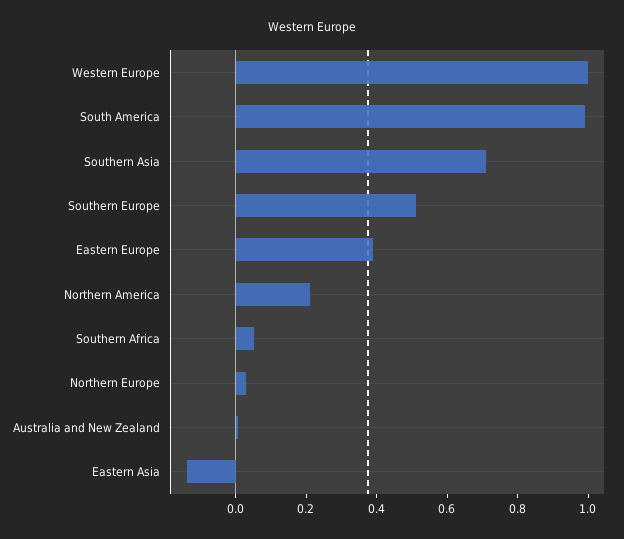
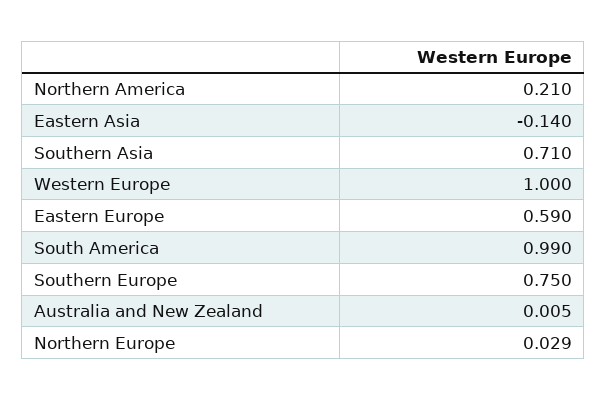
  {
    "Western Europe": 1,
    "South America": 0.99,
    "Southern Asia": 0.71,
-   "Southern Europe": 0.5,
+   "Southern Europe": 0.75,
-   "Eastern Europe": 0.4,
+   "Eastern Europe": 0.59,
    "Northern America": 0.21,
-   "Southern Africa": 0.05,
    "Northern Europe": 0.029,
    "Australia and New Zealand": 0.005,
    "Eastern Asia": -0.14
  }

